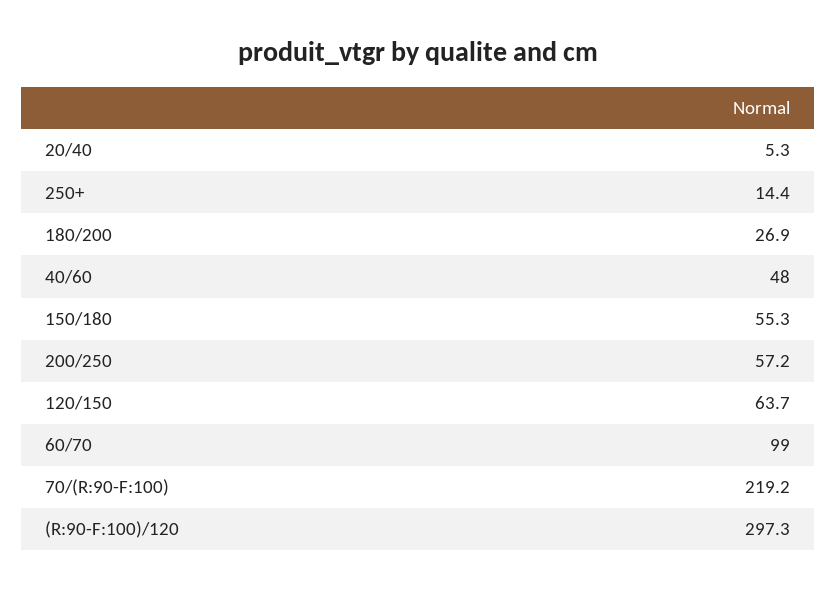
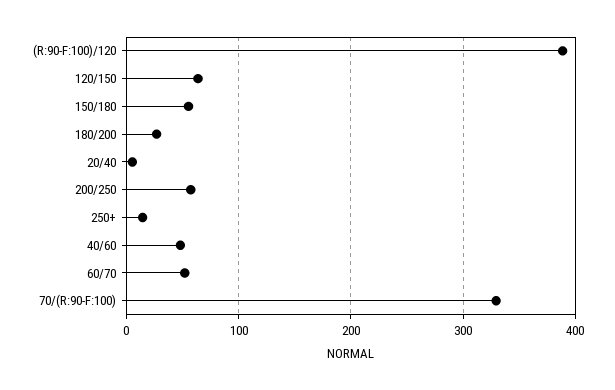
  {
    "20/40": 5.3,
    "250+": 14.4,
    "180/200": 26.9,
    "40/60": 48,
    "150/180": 55.3,
    "200/250": 57.2,
    "120/150": 63.7,
-   "60/70": 99,
+   "60/70": 50,
-   "70/(R:90-F:100)": 219.2,
+   "70/(R:90-F:100)": 330,
-   "(R:90-F:100)/120": 297.3
+   "(R:90-F:100)/120": 390
  }

